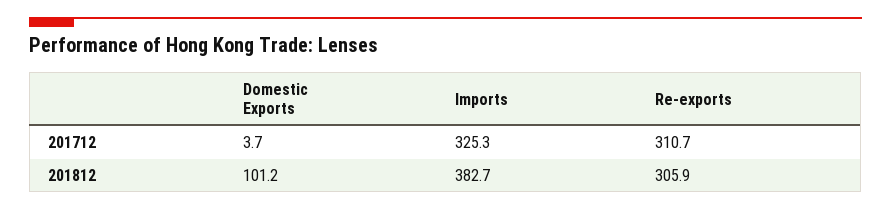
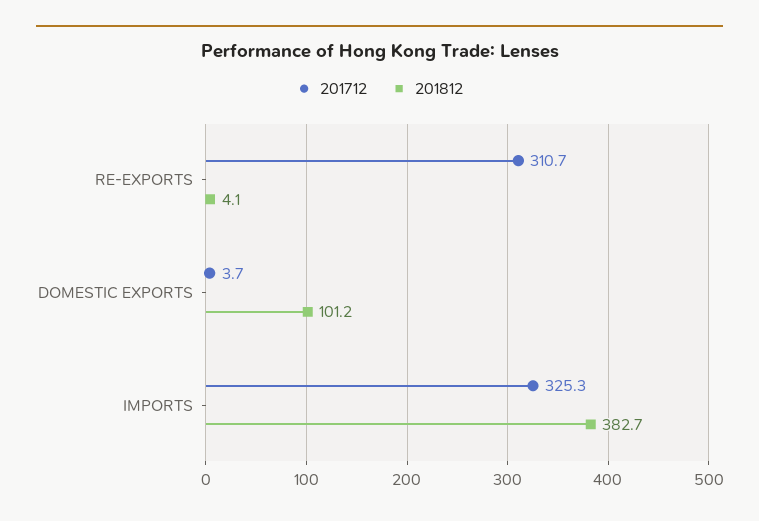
  {
    "201712": {
      "Domestic Exports": 3.7,
      "Imports": 325.3,
      "Re-exports": 310.7
    },
    "201812": {
      "Domestic Exports": 101.2,
      "Imports": 382.7,
-     "Re-exports": 305.9
+     "Re-exports": 4.1
    }
  }

